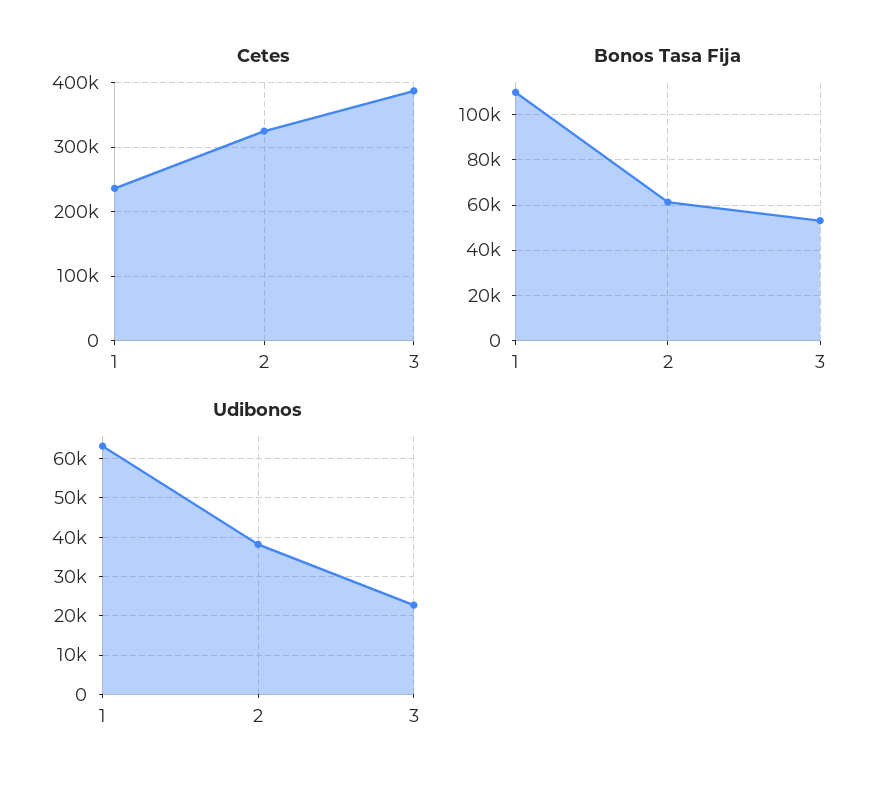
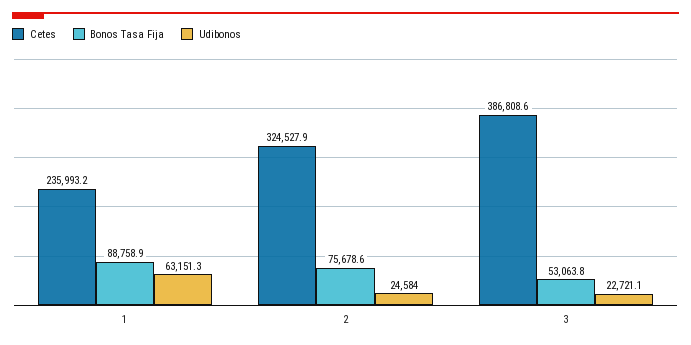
  {
    "Cetes": {
      "1": 235993.2,
      "2": 324527.9,
      "3": 386808.6
    },
    "Bonos Tasa Fija": {
-     "1": 110000,
+     "1": 88758.9,
-     "2": 60000,
+     "2": 75678.6,
      "3": 53063.8
    },
    "Udibonos": {
      "1": 63151.3,
-     "2": 38000,
+     "2": 24584,
      "3": 22721.1
    }
  }

